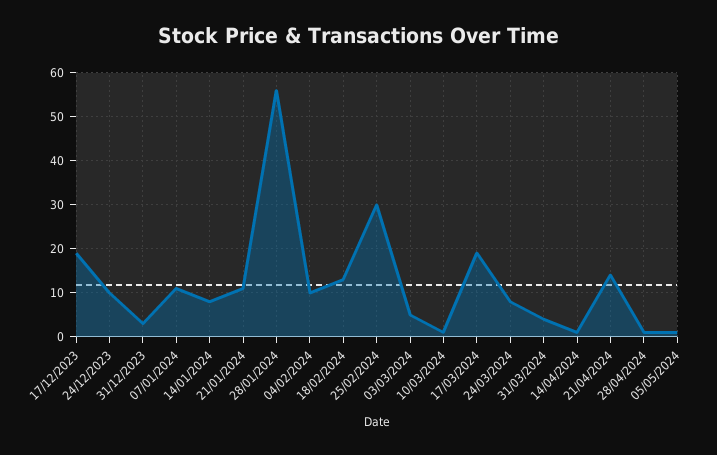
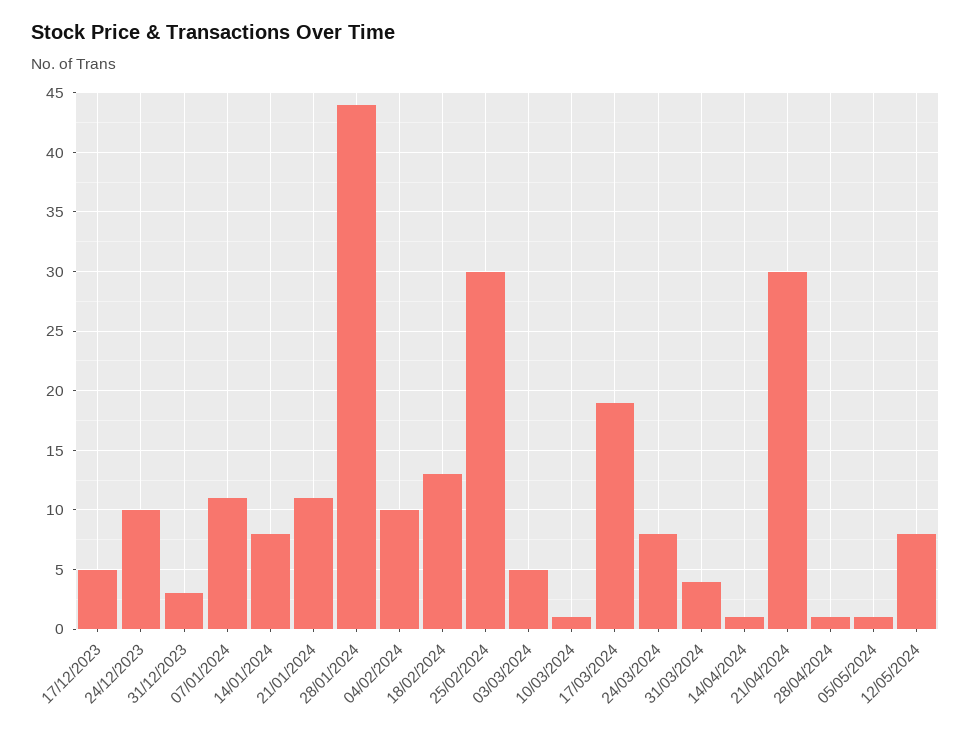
  {
-   "17/12/2023": 20,
+   "17/12/2023": 5,
    "24/12/2023": 10,
    "31/12/2023": 3,
    "07/01/2024": 11,
    "14/01/2024": 8,
    "21/01/2024": 11,
-   "28/01/2024": 55,
+   "28/01/2024": 44,
    "04/02/2024": 10,
    "18/02/2024": 13,
    "25/02/2024": 30,
    "03/03/2024": 5,
    "10/03/2024": 1,
    "17/03/2024": 19,
    "24/03/2024": 8,
    "31/03/2024": 4,
    "14/04/2024": 1,
-   "21/04/2024": 15,
+   "21/04/2024": 30,
    "28/04/2024": 1,
-   "05/05/2024": 1
+   "05/05/2024": 1,
+   "12/05/2024": 8
  }

